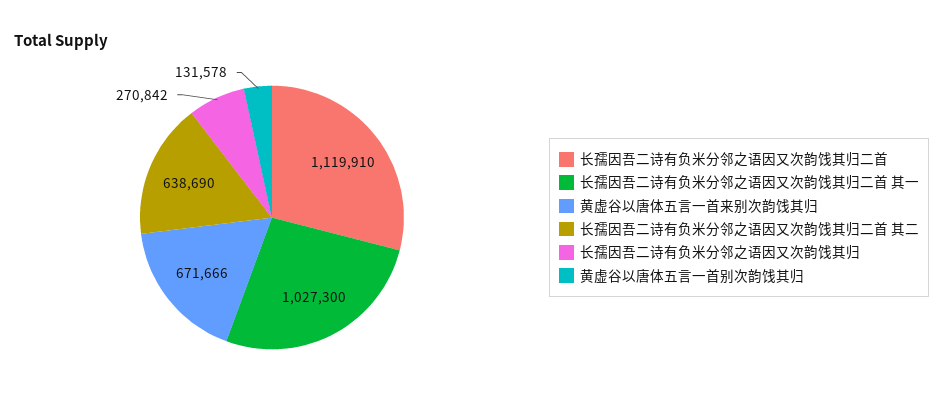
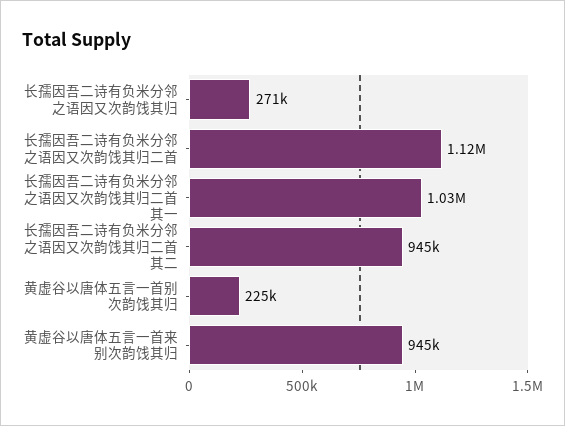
  {
    "长孺因吾二诗有负米分邻之语因又次韵饯其归二首": 1119910,
    "长孺因吾二诗有负米分邻之语因又次韵饯其归二首 其一": 1027300,
-   "黄虚谷以唐体五言一首来别次韵饯其归": 671666,
+   "黄虚谷以唐体五言一首来别次韵饯其归": 945000,
-   "长孺因吾二诗有负米分邻之语因又次韵饯其归二首 其二": 638690,
+   "长孺因吾二诗有负米分邻之语因又次韵饯其归二首 其二": 945000,
    "长孺因吾二诗有负米分邻之语因又次韵饯其归": 270842,
-   "黄虚谷以唐体五言一首别次韵饯其归": 131578
+   "黄虚谷以唐体五言一首别次韵饯其归": 225000
  }

